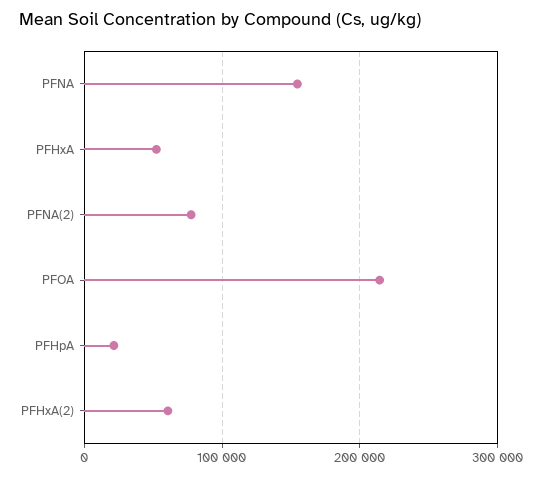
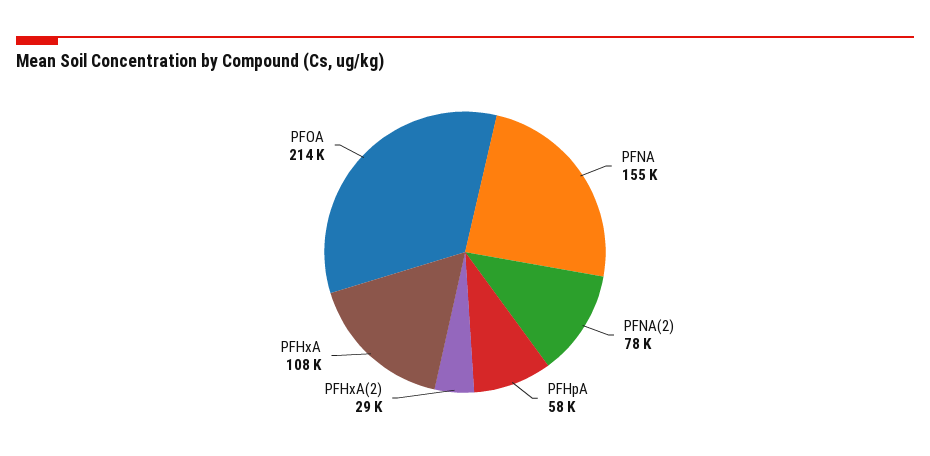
  {
    "PFNA": 155000,
-   "PFHxA": 50000,
+   "PFHxA": 108000,
    "PFNA(2)": 78000,
    "PFOA": 214000,
-   "PFHpA": 20000,
+   "PFHpA": 58000,
-   "PFHxA(2)": 60000
+   "PFHxA(2)": 29000
  }

